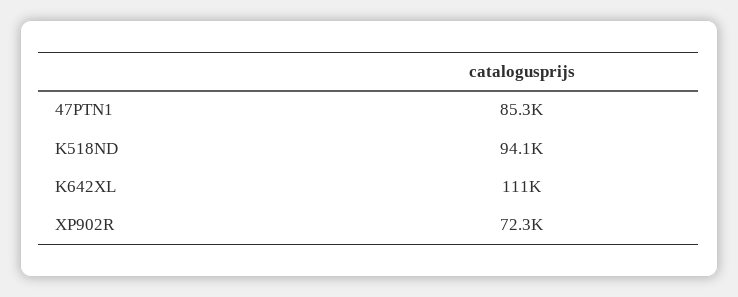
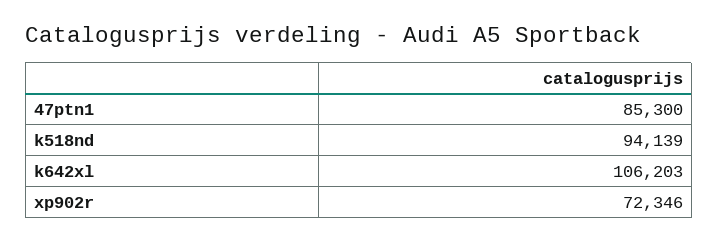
  {
    "47PTN1": 85300,
    "K518ND": 94139,
-   "K642XL": 111000,
+   "K642XL": 106203,
    "XP902R": 72346
  }

